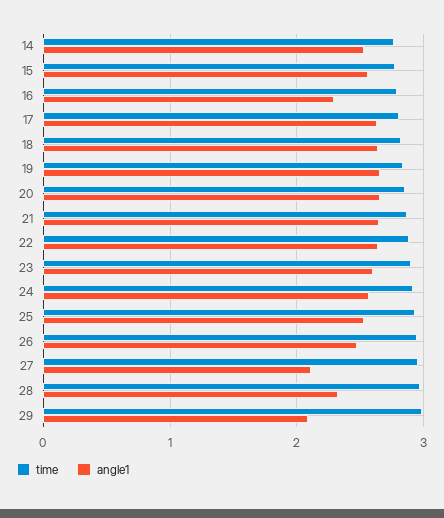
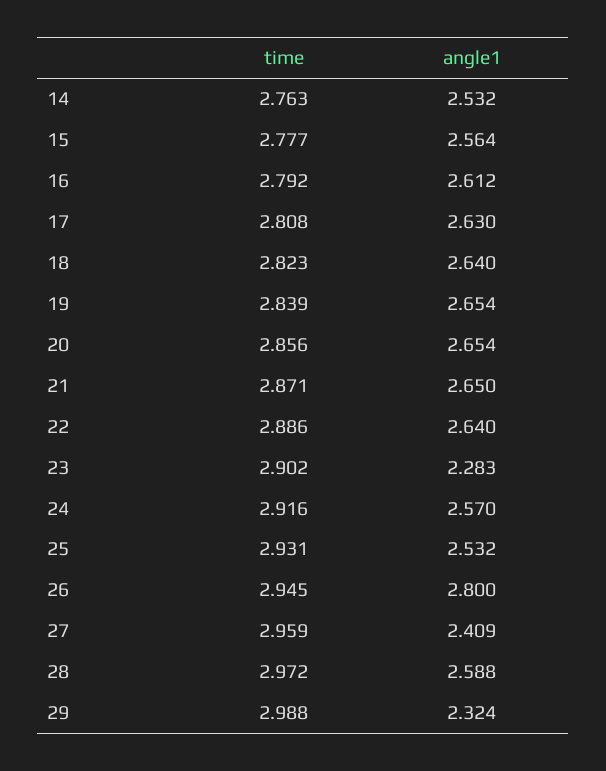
  {
    "time": {
      "14": 2.763,
      "15": 2.777,
      "16": 2.792,
      "17": 2.808,
      "18": 2.823,
      "19": 2.839,
      "20": 2.856,
      "21": 2.871,
      "22": 2.886,
      "23": 2.902,
      "24": 2.916,
      "25": 2.931,
      "26": 2.945,
      "27": 2.959,
      "28": 2.972,
      "29": 2.988
    },
    "angle1": {
      "14": 2.532,
      "15": 2.564,
-     "16": 2.3,
+     "16": 2.612,
      "17": 2.63,
      "18": 2.64,
      "19": 2.654,
      "20": 2.654,
      "21": 2.65,
      "22": 2.64,
-     "23": 2.6,
+     "23": 2.283,
      "24": 2.57,
      "25": 2.532,
-     "26": 2.5,
+     "26": 2.8,
-     "27": 2.1,
+     "27": 2.409,
-     "28": 2.3,
+     "28": 2.588,
-     "29": 2.1
+     "29": 2.324
    }
  }

